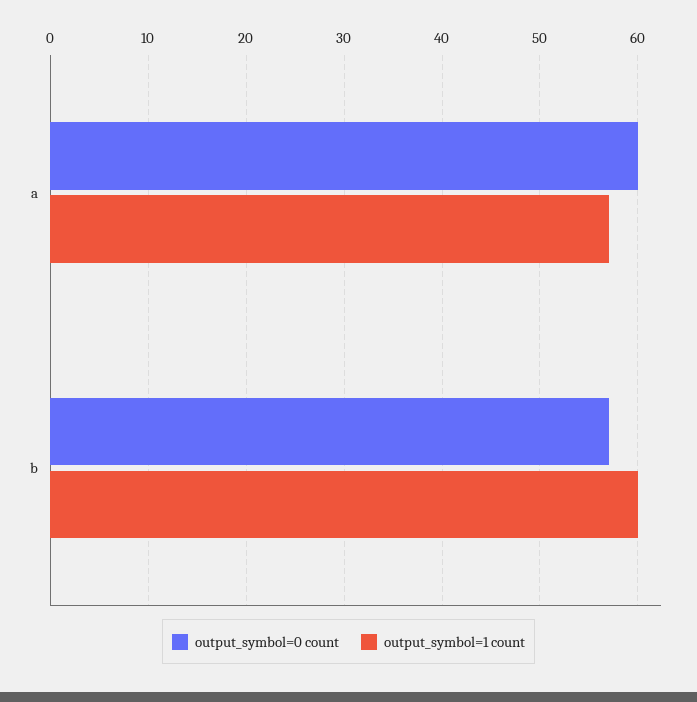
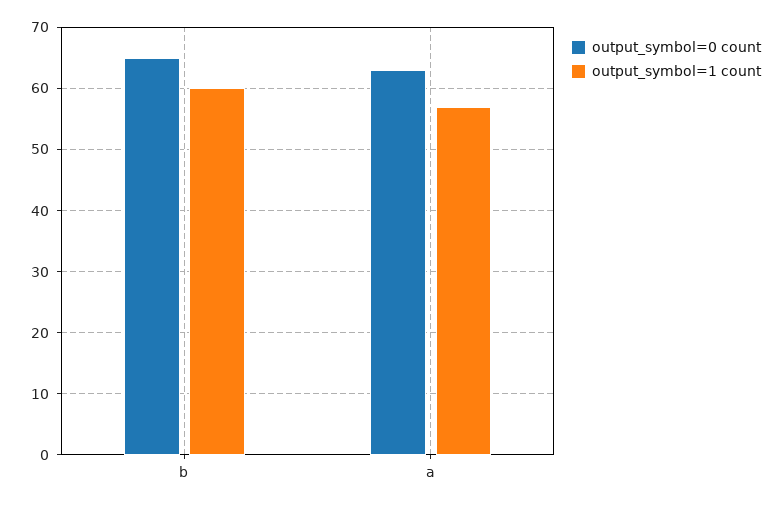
  {
    "output_symbol=0 count": {
-     "a": 60,
+     "a": 63,
-     "b": 57
+     "b": 65
    },
    "output_symbol=1 count": {
      "a": 57,
      "b": 60
    }
  }

